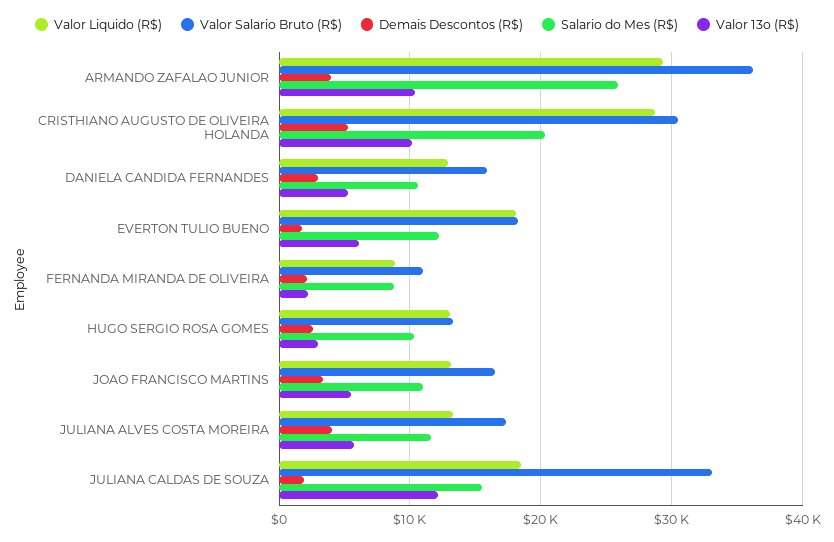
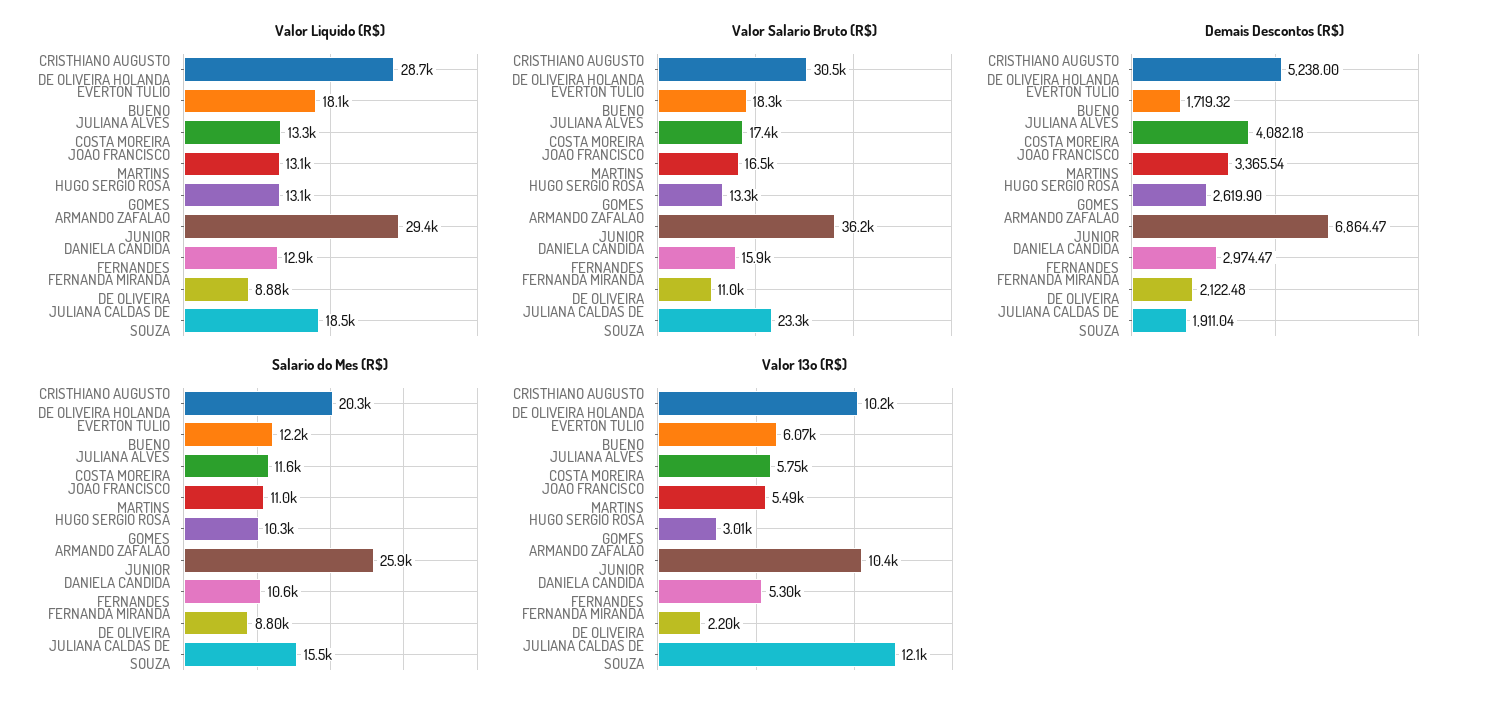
  {
    "Valor Liquido (R$)": {
      "ARMANDO ZAFALAO JUNIOR": 29400,
      "CRISTHIANO AUGUSTO DE OLIVEIRA HOLANDA": 28700,
      "DANIELA CANDIDA FERNANDES": 12900,
      "EVERTON TULIO BUENO": 18100,
      "FERNANDA MIRANDA DE OLIVEIRA": 8880,
      "HUGO SERGIO ROSA GOMES": 13100,
      "JOAO FRANCISCO MARTINS": 13100,
      "JULIANA ALVES COSTA MOREIRA": 13300,
      "JULIANA CALDAS DE SOUZA": 18500
    },
    "Valor Salario Bruto (R$)": {
      "ARMANDO ZAFALAO JUNIOR": 36200,
      "CRISTHIANO AUGUSTO DE OLIVEIRA HOLANDA": 30500,
      "DANIELA CANDIDA FERNANDES": 15900,
      "EVERTON TULIO BUENO": 18300,
      "FERNANDA MIRANDA DE OLIVEIRA": 11000,
      "HUGO SERGIO ROSA GOMES": 13300,
      "JOAO FRANCISCO MARTINS": 16500,
      "JULIANA ALVES COSTA MOREIRA": 17400,
-     "JULIANA CALDAS DE SOUZA": 33000
+     "JULIANA CALDAS DE SOUZA": 23300
    },
    "Demais Descontos (R$)": {
-     "ARMANDO ZAFALAO JUNIOR": 4000,
+     "ARMANDO ZAFALAO JUNIOR": 6864.47,
      "CRISTHIANO AUGUSTO DE OLIVEIRA HOLANDA": 5238,
      "DANIELA CANDIDA FERNANDES": 2974.47,
      "EVERTON TULIO BUENO": 1719.32,
      "FERNANDA MIRANDA DE OLIVEIRA": 2122.48,
      "HUGO SERGIO ROSA GOMES": 2619.9,
      "JOAO FRANCISCO MARTINS": 3365.54,
      "JULIANA ALVES COSTA MOREIRA": 4082.18,
      "JULIANA CALDAS DE SOUZA": 1911.04
    },
    "Salario do Mes (R$)": {
      "ARMANDO ZAFALAO JUNIOR": 25900,
      "CRISTHIANO AUGUSTO DE OLIVEIRA HOLANDA": 20300,
      "DANIELA CANDIDA FERNANDES": 10600,
      "EVERTON TULIO BUENO": 12200,
      "FERNANDA MIRANDA DE OLIVEIRA": 8800,
      "HUGO SERGIO ROSA GOMES": 10300,
      "JOAO FRANCISCO MARTINS": 11000,
      "JULIANA ALVES COSTA MOREIRA": 11600,
      "JULIANA CALDAS DE SOUZA": 15500
    },
    "Valor 13o (R$)": {
      "ARMANDO ZAFALAO JUNIOR": 10400,
      "CRISTHIANO AUGUSTO DE OLIVEIRA HOLANDA": 10200,
      "DANIELA CANDIDA FERNANDES": 5300,
      "EVERTON TULIO BUENO": 6070,
      "FERNANDA MIRANDA DE OLIVEIRA": 2200,
      "HUGO SERGIO ROSA GOMES": 3010,
      "JOAO FRANCISCO MARTINS": 5490,
      "JULIANA ALVES COSTA MOREIRA": 5750,
      "JULIANA CALDAS DE SOUZA": 12100
    }
  }

